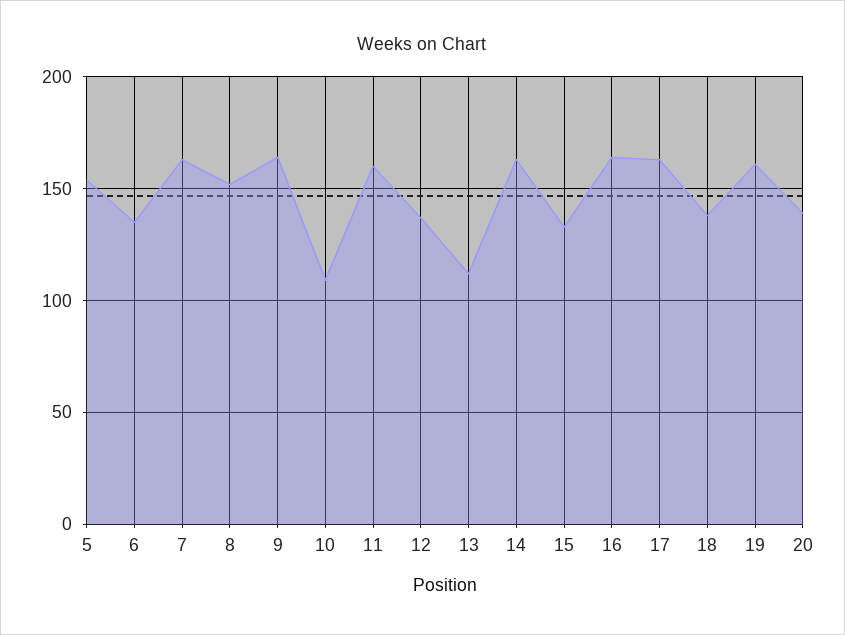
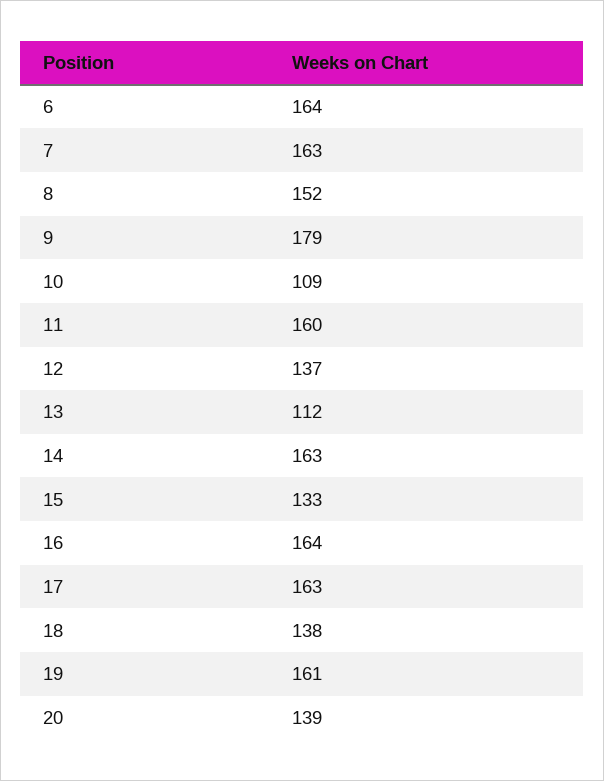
  {
-   "5": 155,
-   "6": 135,
+   "6": 164,
    "7": 163,
    "8": 152,
-   "9": 165,
+   "9": 179,
    "10": 109,
    "11": 160,
    "12": 137,
    "13": 112,
    "14": 163,
    "15": 133,
    "16": 164,
    "17": 163,
    "18": 138,
    "19": 161,
    "20": 139
  }

